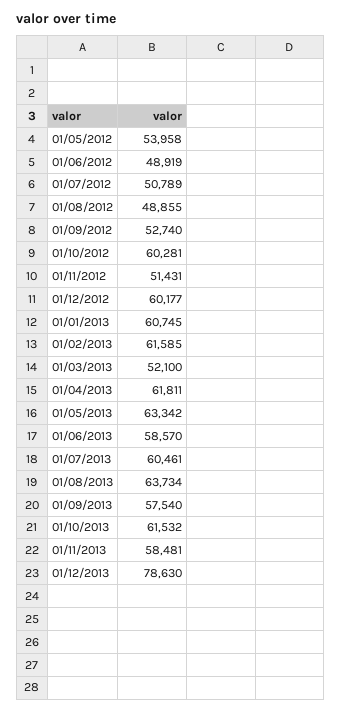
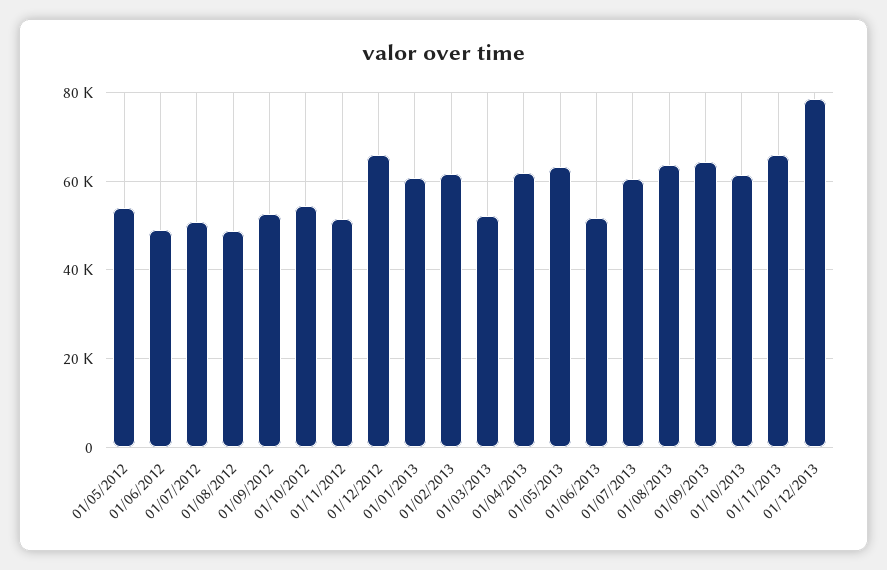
  {
    "01/05/2012": 53958,
    "01/06/2012": 48919,
    "01/07/2012": 50789,
    "01/08/2012": 48855,
    "01/09/2012": 52740,
-   "01/10/2012": 60281,
+   "01/10/2012": 54000,
    "01/11/2012": 51431,
-   "01/12/2012": 60177,
+   "01/12/2012": 66000,
    "01/01/2013": 60745,
    "01/02/2013": 61585,
    "01/03/2013": 52100,
    "01/04/2013": 61811,
    "01/05/2013": 63342,
-   "01/06/2013": 58570,
+   "01/06/2013": 52000,
    "01/07/2013": 60461,
    "01/08/2013": 63734,
-   "01/09/2013": 57540,
+   "01/09/2013": 64000,
    "01/10/2013": 61532,
-   "01/11/2013": 58481,
+   "01/11/2013": 66000,
    "01/12/2013": 78630
  }

